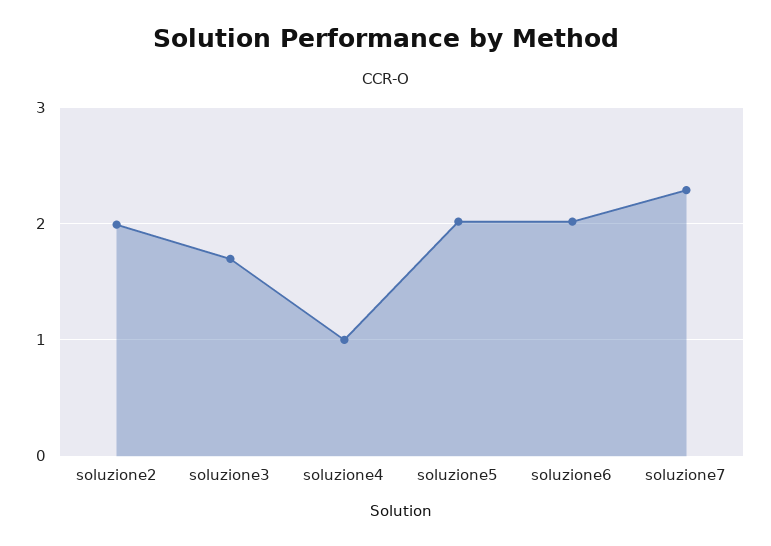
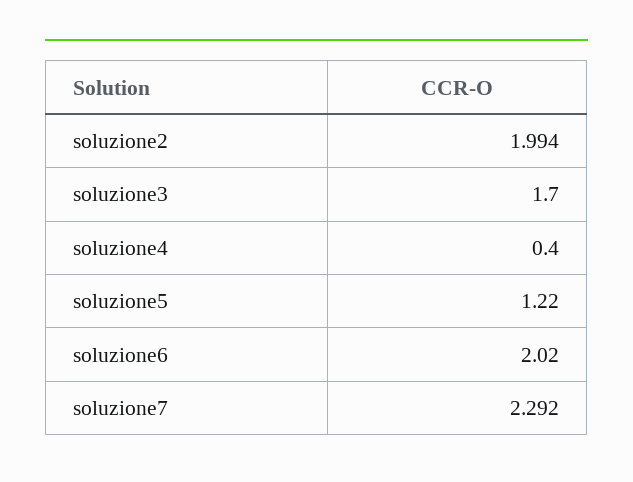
  {
    "soluzione2": 1.994,
    "soluzione3": 1.7,
-   "soluzione4": 1,
+   "soluzione4": 0.4,
-   "soluzione5": 2,
+   "soluzione5": 1.22,
    "soluzione6": 2.02,
    "soluzione7": 2.292
  }

